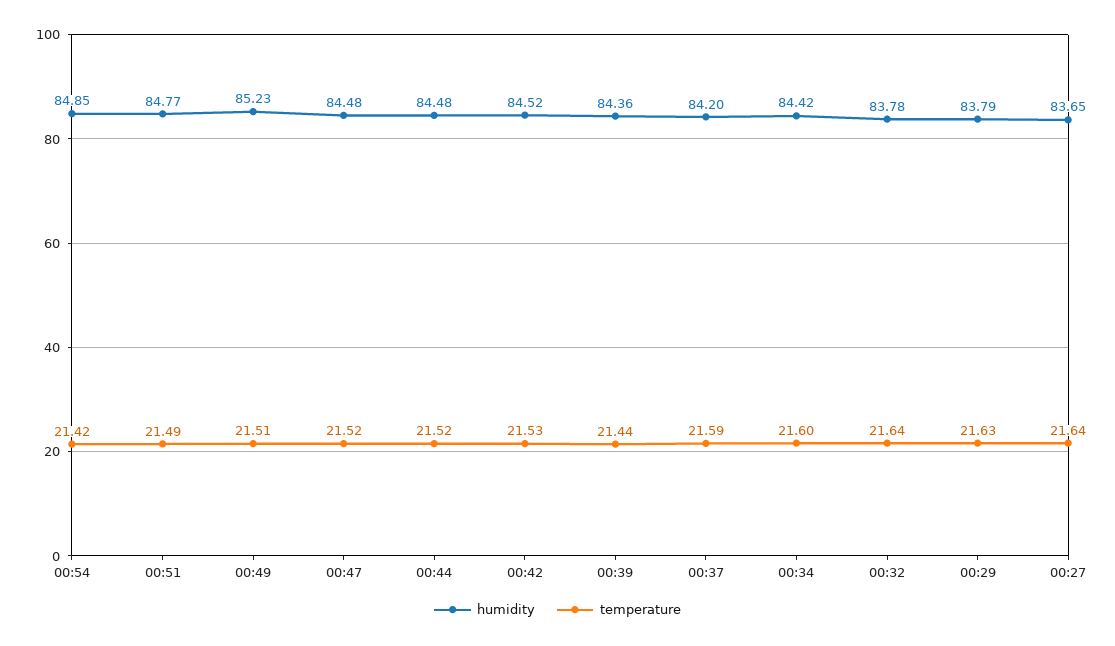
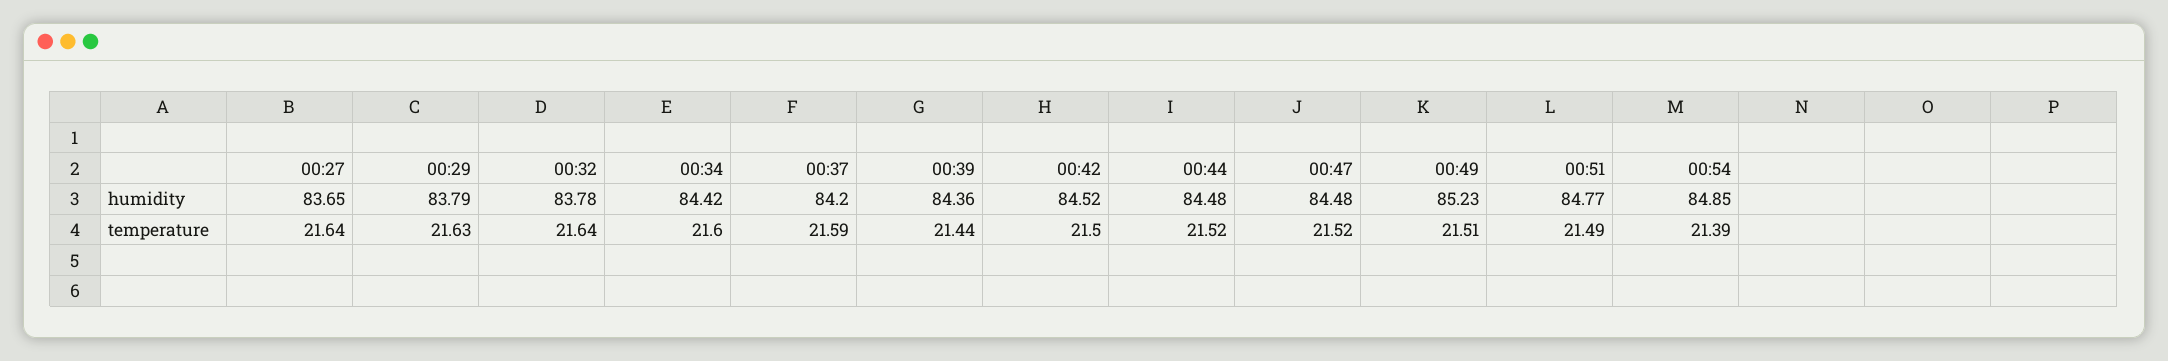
  {
    "humidity": {
      "00:54": 84.85,
      "00:51": 84.77,
      "00:49": 85.23,
      "00:47": 84.48,
      "00:44": 84.48,
      "00:42": 84.52,
      "00:39": 84.36,
      "00:37": 84.2,
      "00:34": 84.42,
      "00:32": 83.78,
      "00:29": 83.79,
      "00:27": 83.65
    },
    "temperature": {
-     "00:54": 21.42,
+     "00:54": 21.39,
      "00:51": 21.49,
      "00:49": 21.51,
      "00:47": 21.52,
      "00:44": 21.52,
-     "00:42": 21.53,
+     "00:42": 21.5,
      "00:39": 21.44,
      "00:37": 21.59,
      "00:34": 21.6,
      "00:32": 21.64,
      "00:29": 21.63,
      "00:27": 21.64
    }
  }

